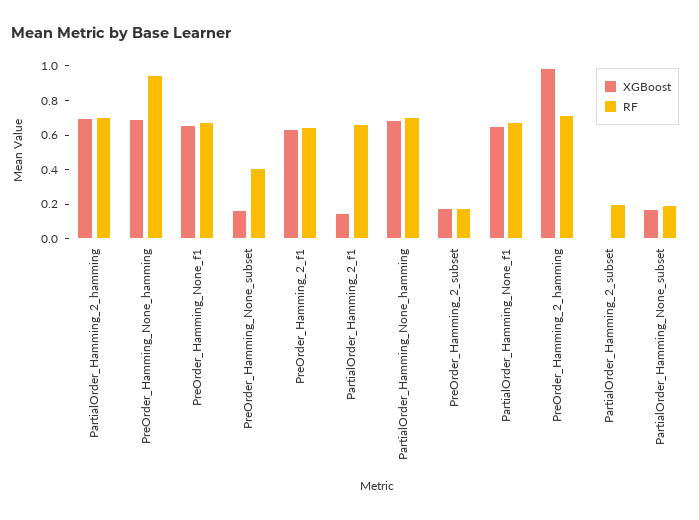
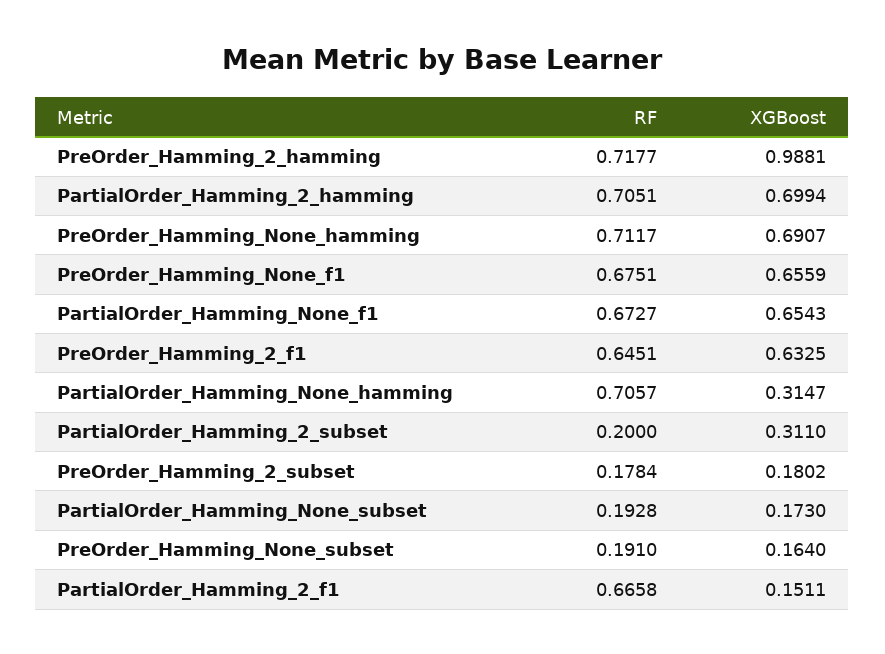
  {
    "XGBoost": {
      "PartialOrder_Hamming_2_hamming": 0.6994,
      "PreOrder_Hamming_None_hamming": 0.6907,
      "PreOrder_Hamming_None_f1": 0.6559,
      "PreOrder_Hamming_None_subset": 0.164,
      "PreOrder_Hamming_2_f1": 0.6325,
      "PartialOrder_Hamming_2_f1": 0.1511,
-     "PartialOrder_Hamming_None_hamming": 0.7,
+     "PartialOrder_Hamming_None_hamming": 0.3147,
      "PreOrder_Hamming_2_subset": 0.1802,
      "PartialOrder_Hamming_None_f1": 0.6543,
      "PreOrder_Hamming_2_hamming": 0.9881,
-     "PartialOrder_Hamming_2_subset": 0,
+     "PartialOrder_Hamming_2_subset": 0.311,
      "PartialOrder_Hamming_None_subset": 0.173
    },
    "RF": {
      "PartialOrder_Hamming_2_hamming": 0.7051,
-     "PreOrder_Hamming_None_hamming": 0.95,
+     "PreOrder_Hamming_None_hamming": 0.7117,
      "PreOrder_Hamming_None_f1": 0.6751,
-     "PreOrder_Hamming_None_subset": 0.4,
+     "PreOrder_Hamming_None_subset": 0.191,
      "PreOrder_Hamming_2_f1": 0.6451,
      "PartialOrder_Hamming_2_f1": 0.6658,
      "PartialOrder_Hamming_None_hamming": 0.7057,
      "PreOrder_Hamming_2_subset": 0.1784,
      "PartialOrder_Hamming_None_f1": 0.6727,
      "PreOrder_Hamming_2_hamming": 0.7177,
      "PartialOrder_Hamming_2_subset": 0.2,
      "PartialOrder_Hamming_None_subset": 0.1928
    }
  }

